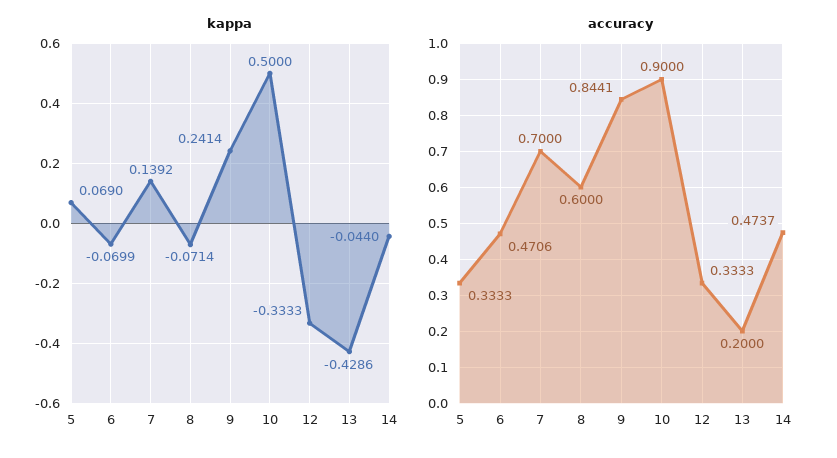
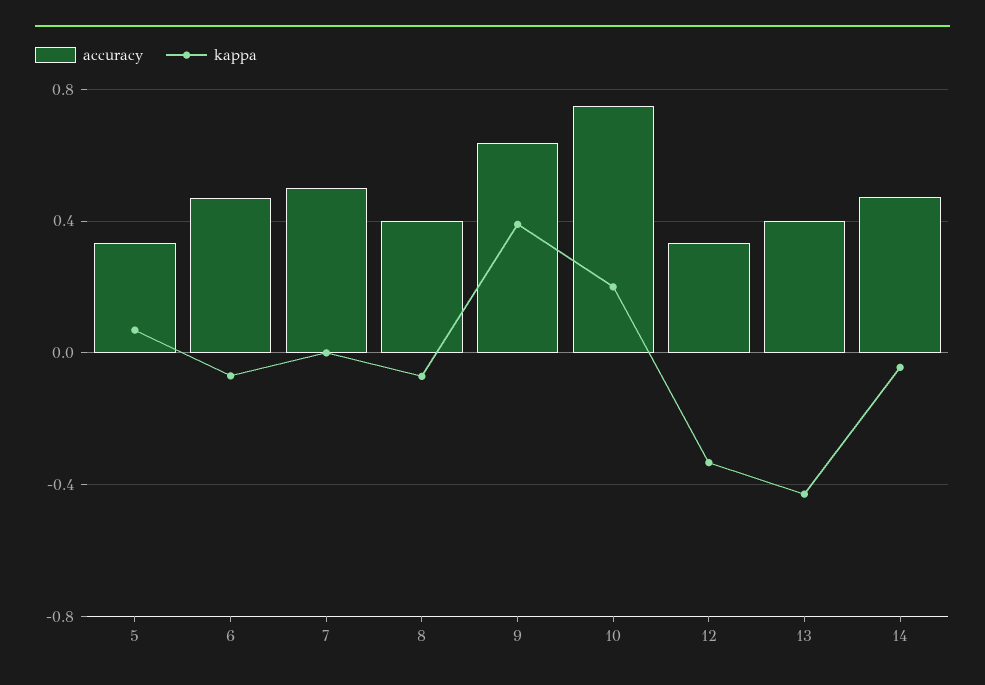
  {
    "kappa": {
      "5": 0.069,
      "6": -0.0699,
-     "7": 0.1392,
+     "7": 0,
      "8": -0.0714,
-     "9": 0.2414,
+     "9": 0.4,
-     "10": 0.5,
+     "10": 0.2,
      "12": -0.3333,
      "13": -0.4286,
      "14": -0.044
    },
    "accuracy": {
      "5": 0.3333,
      "6": 0.4706,
-     "7": 0.7,
+     "7": 0.5,
-     "8": 0.6,
+     "8": 0.4,
-     "9": 0.8441,
+     "9": 0.65,
-     "10": 0.9,
+     "10": 0.75,
      "12": 0.3333,
-     "13": 0.2,
+     "13": 0.4,
      "14": 0.4737
    }
  }

